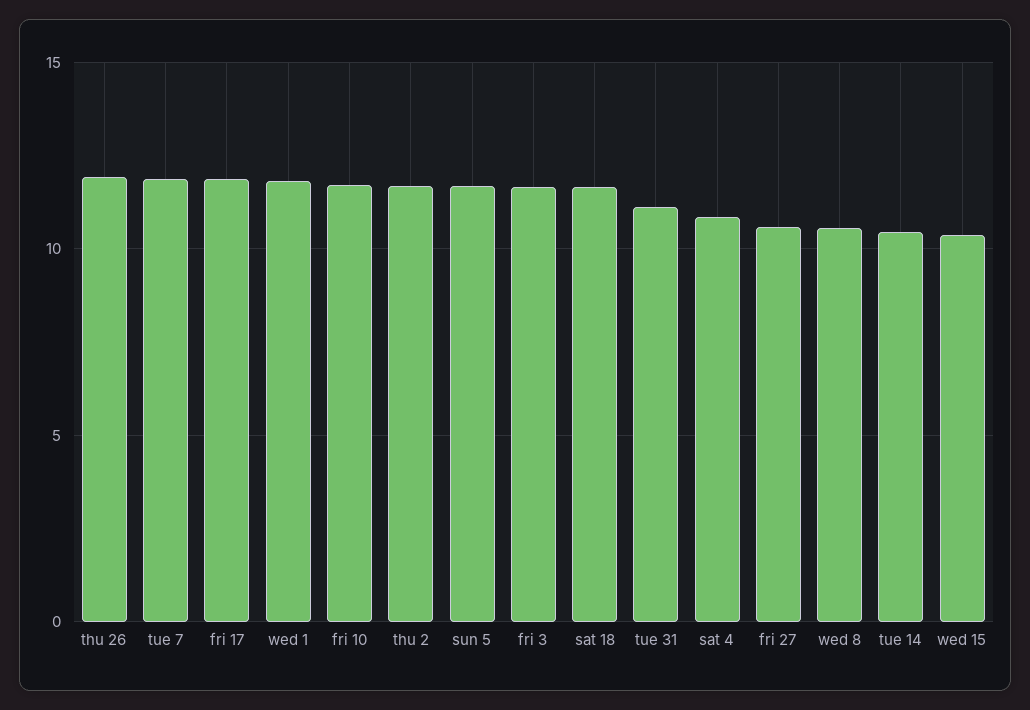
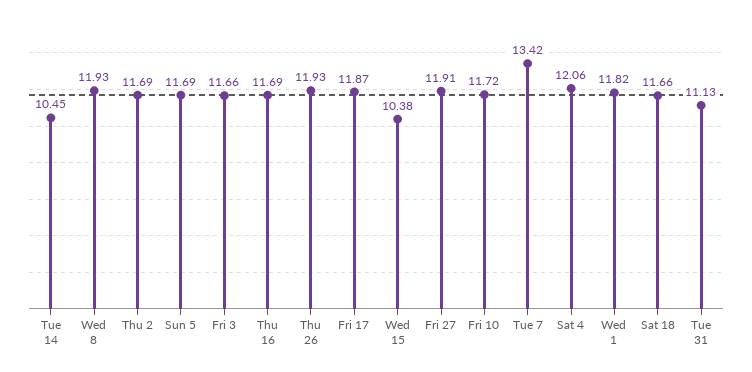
  {
    "thu 26": 11.93,
-   "tue 7": 12,
+   "tue 7": 13.42,
    "fri 17": 11.87,
    "wed 1": 11.82,
    "fri 10": 11.72,
    "thu 2": 11.69,
    "sun 5": 11.69,
    "fri 3": 11.66,
    "sat 18": 11.66,
    "tue 31": 11.13,
-   "sat 4": 11,
+   "sat 4": 12.06,
-   "fri 27": 10.5,
+   "fri 27": 11.91,
-   "wed 8": 10.5,
+   "wed 8": 11.93,
    "tue 14": 10.45,
-   "wed 15": 10.38
+   "wed 15": 10.38,
+   "Thu 16": 11.69
  }

